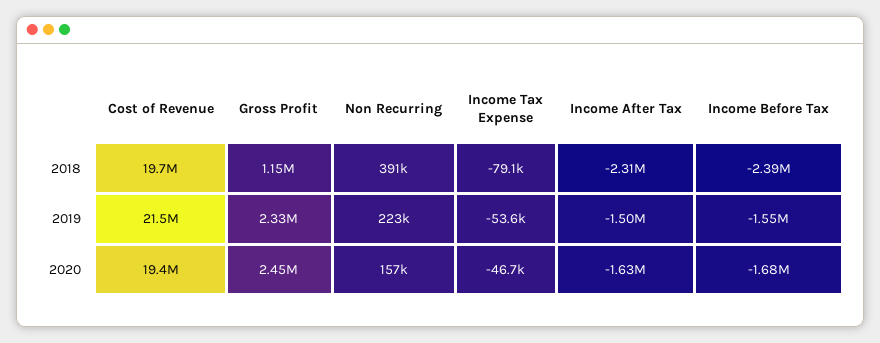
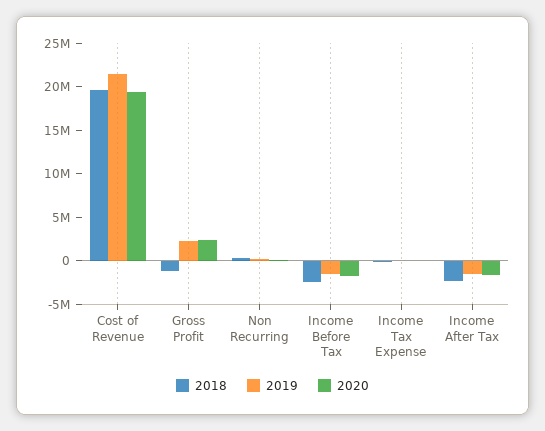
  {
    "2018": {
      "Cost of Revenue": 19700000,
-     "Gross Profit": 1150000,
+     "Gross Profit": -1000000,
      "Non Recurring": 391000,
      "Income Tax Expense": -79100,
      "Income After Tax": -2310000,
      "Income Before Tax": -2390000
    },
    "2019": {
      "Cost of Revenue": 21500000,
      "Gross Profit": 2330000,
      "Non Recurring": 223000,
      "Income Tax Expense": -53600,
      "Income After Tax": -1500000,
      "Income Before Tax": -1550000
    },
    "2020": {
      "Cost of Revenue": 19400000,
      "Gross Profit": 2450000,
      "Non Recurring": 157000,
      "Income Tax Expense": -46700,
      "Income After Tax": -1630000,
      "Income Before Tax": -1680000
    }
  }

